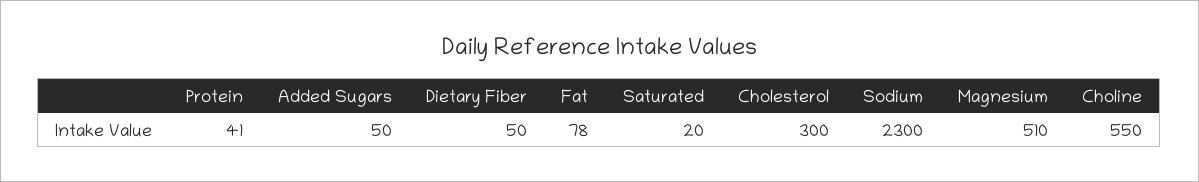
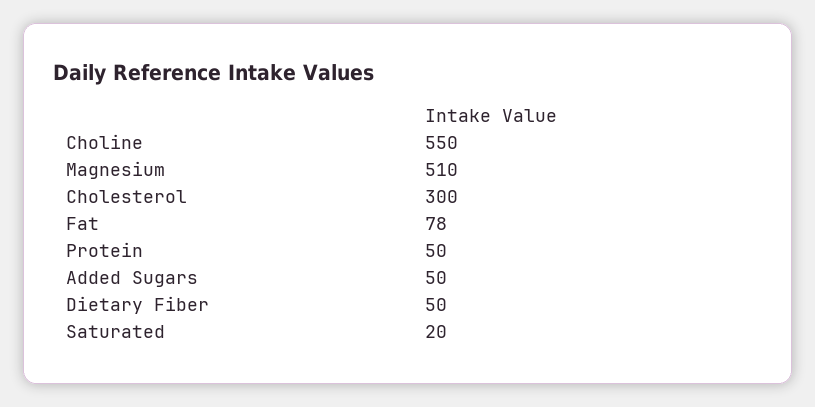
  {
-   "Protein": 41,
+   "Protein": 50,
    "Added Sugars": 50,
    "Dietary Fiber": 50,
    "Fat": 78,
    "Saturated": 20,
    "Cholesterol": 300,
-   "Sodium": 2300,
    "Magnesium": 510,
    "Choline": 550
  }

